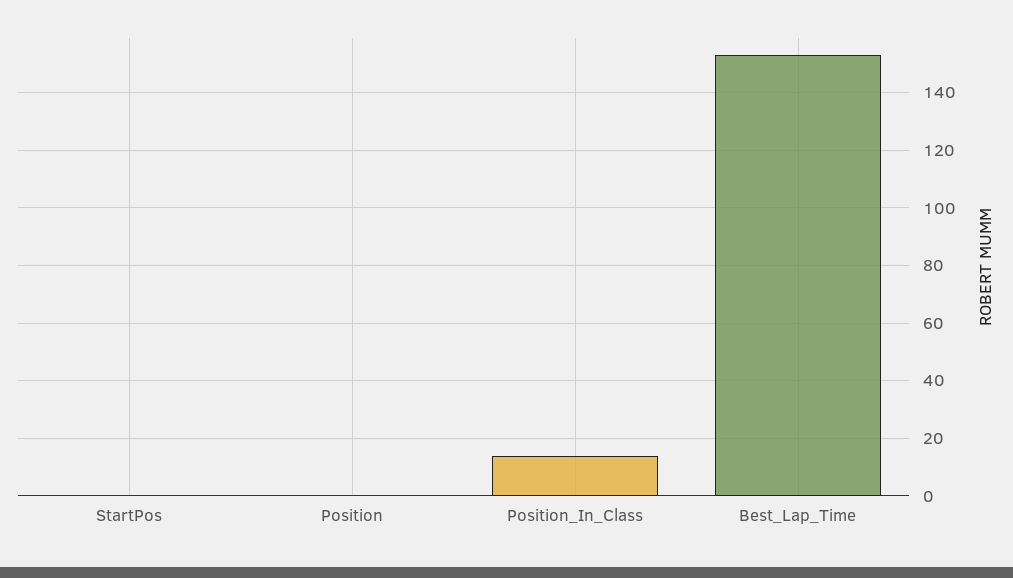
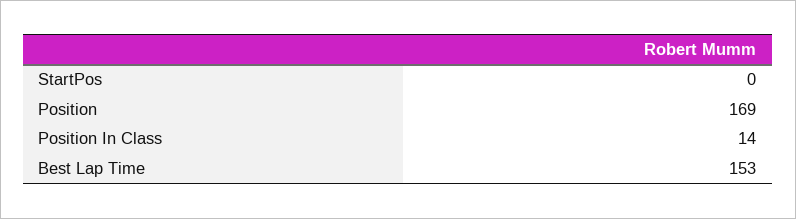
  {
    "StartPos": 0,
-   "Position": 0,
+   "Position": 169,
    "Position_In_Class": 14,
    "Best_Lap_Time": 153
  }

